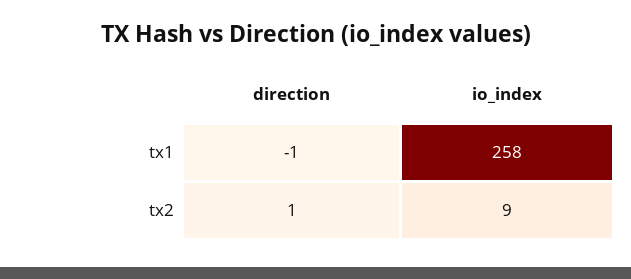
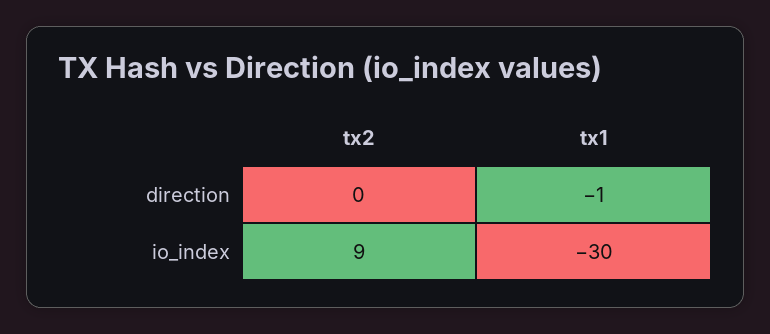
  {
    "direction": {
      "tx1": -1,
-     "tx2": 1
+     "tx2": 0
    },
    "io_index": {
-     "tx1": 258,
+     "tx1": -30,
      "tx2": 9
    }
  }

